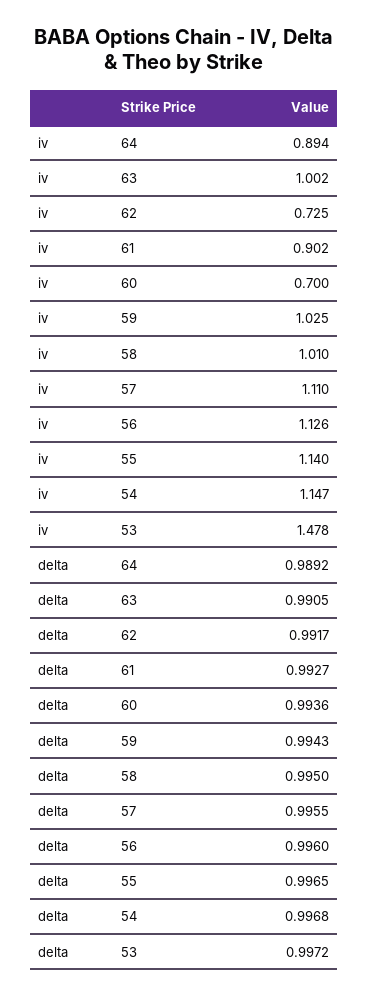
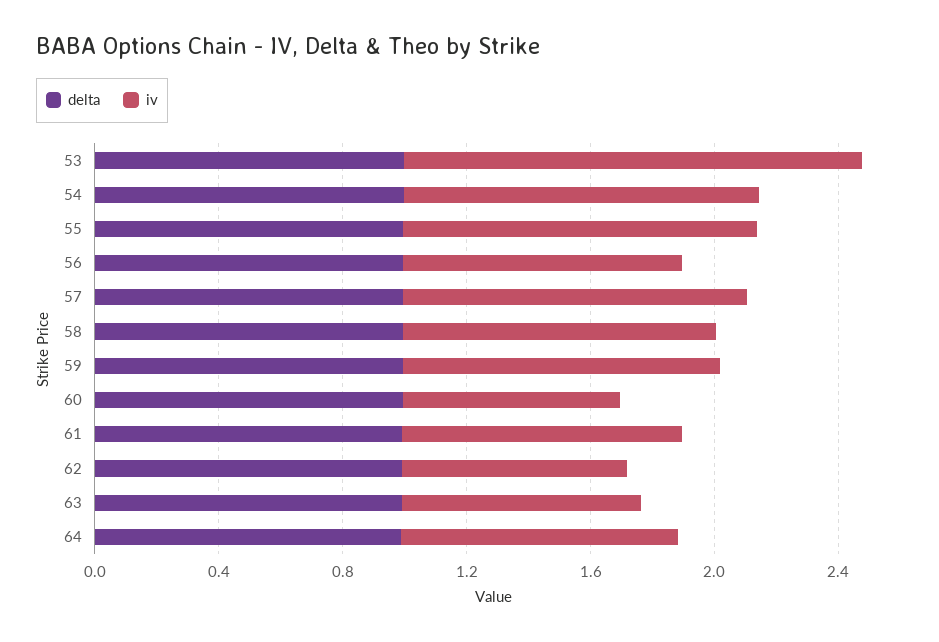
  {
    "iv": {
      "64": 0.894,
-     "63": 1.002,
+     "63": 0.8,
      "62": 0.725,
      "61": 0.902,
      "60": 0.7,
      "59": 1.025,
      "58": 1.01,
      "57": 1.11,
-     "56": 1.126,
+     "56": 0.9,
      "55": 1.14,
      "54": 1.147,
      "53": 1.478
    },
    "delta": {
      "64": 0.9892,
      "63": 0.9905,
      "62": 0.9917,
      "61": 0.9927,
      "60": 0.9936,
      "59": 0.9943,
      "58": 0.995,
      "57": 0.9955,
      "56": 0.996,
      "55": 0.9965,
      "54": 0.9968,
      "53": 0.9972
    }
  }

